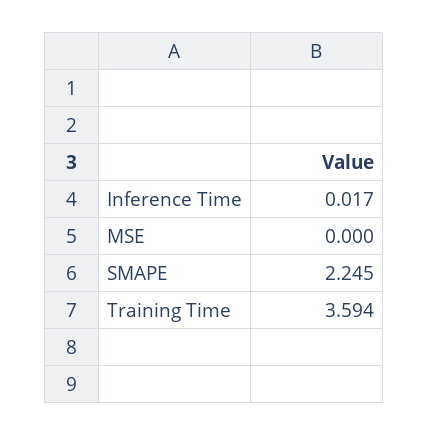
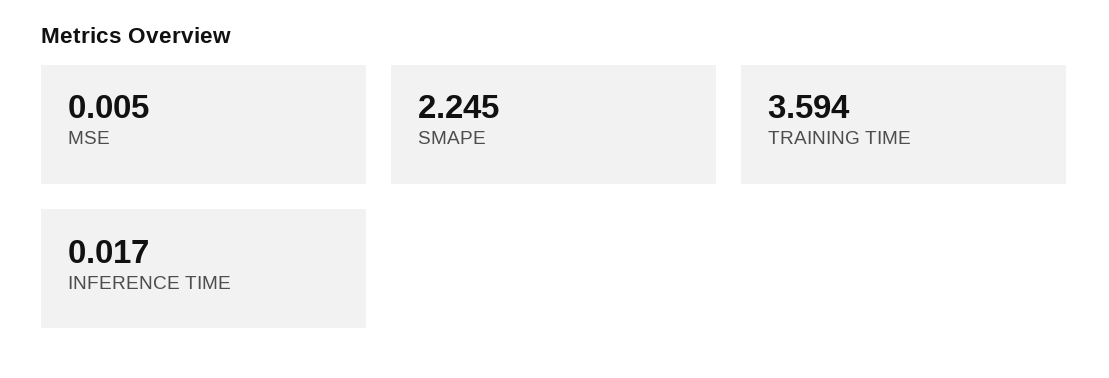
  {
    "Inference Time": 0.017,
-   "MSE": 0,
+   "MSE": 0.005,
    "SMAPE": 2.245,
    "Training Time": 3.594
  }

